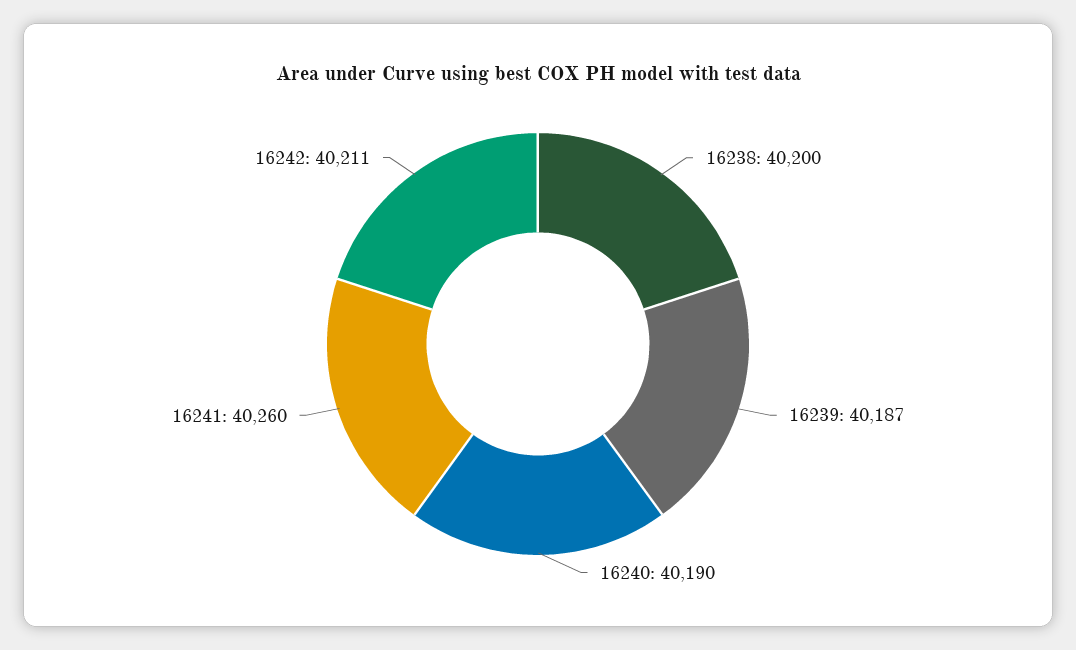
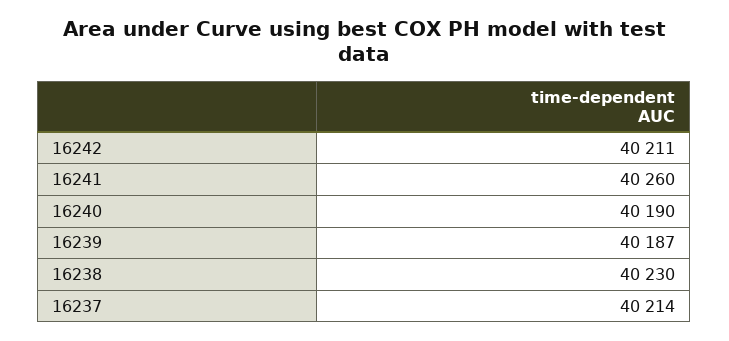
  {
-   "16238": 40200,
+   "16238": 40230,
    "16239": 40187,
    "16240": 40190,
    "16241": 40260,
-   "16242": 40211
+   "16242": 40211,
+   "16237": 40214
  }

